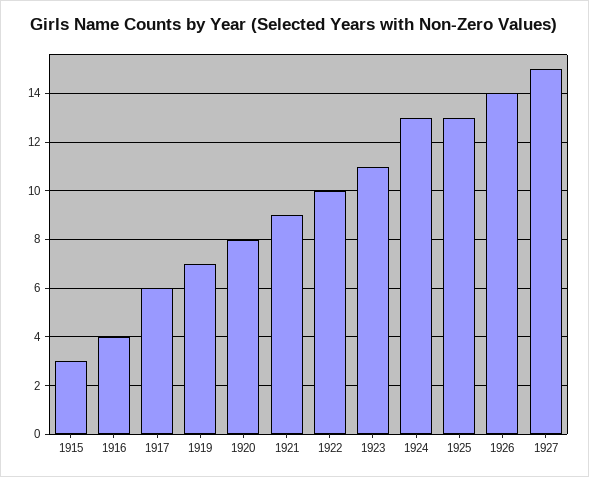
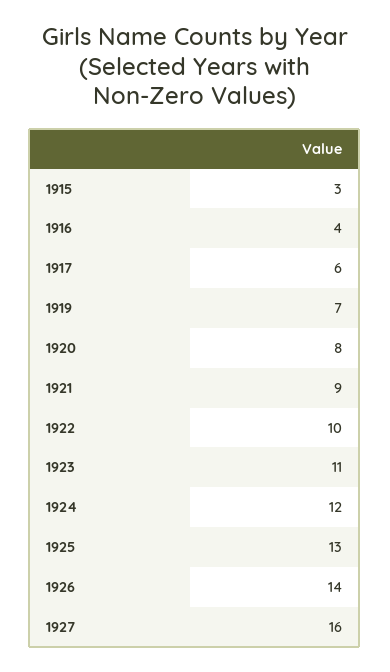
  {
    "1915": 3,
    "1916": 4,
    "1917": 6,
    "1919": 7,
    "1920": 8,
    "1921": 9,
    "1922": 10,
    "1923": 11,
-   "1924": 13,
+   "1924": 12,
    "1925": 13,
    "1926": 14,
-   "1927": 15
+   "1927": 16
  }

